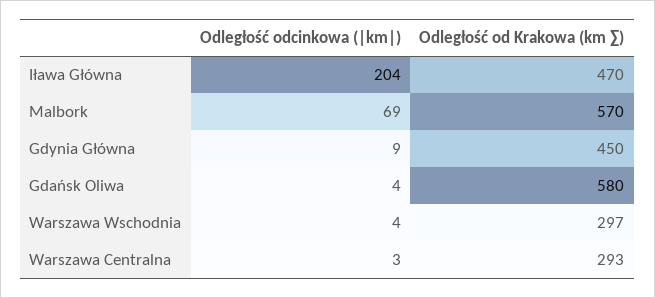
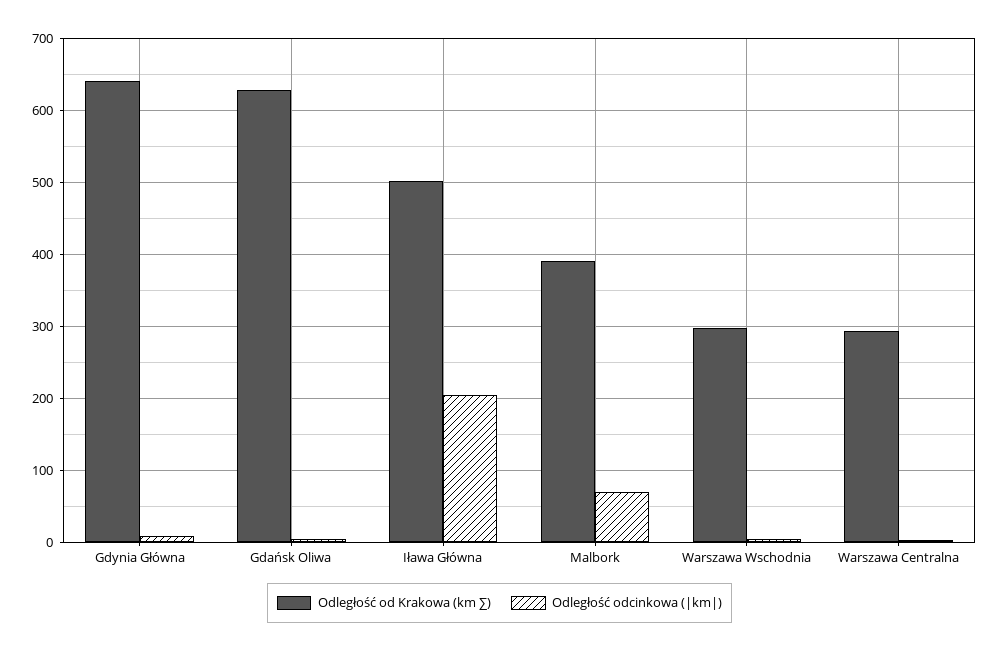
  {
    "Odległość odcinkowa (|km|)": {
      "Iława Główna": 204,
      "Malbork": 69,
      "Gdynia Główna": 9,
      "Gdańsk Oliwa": 4,
      "Warszawa Wschodnia": 4,
      "Warszawa Centralna": 3
    },
    "Odległość od Krakowa (km ∑)": {
-     "Iława Główna": 470,
+     "Iława Główna": 500,
-     "Malbork": 570,
+     "Malbork": 390,
-     "Gdynia Główna": 450,
+     "Gdynia Główna": 640,
-     "Gdańsk Oliwa": 580,
+     "Gdańsk Oliwa": 630,
      "Warszawa Wschodnia": 297,
      "Warszawa Centralna": 293
    }
  }

